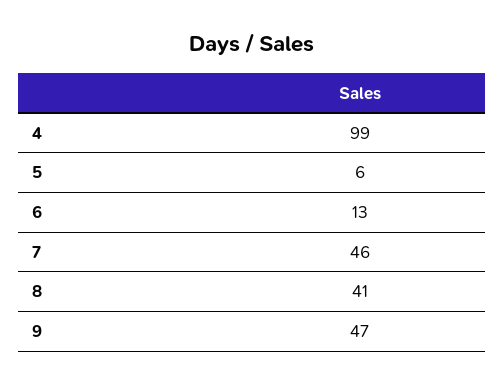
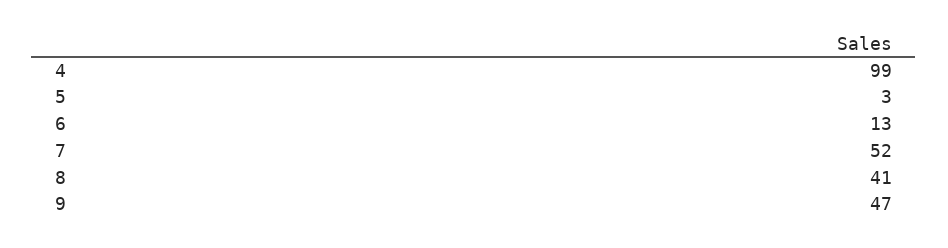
  {
    "4": 99,
-   "5": 6,
+   "5": 3,
    "6": 13,
-   "7": 46,
+   "7": 52,
    "8": 41,
    "9": 47
  }

